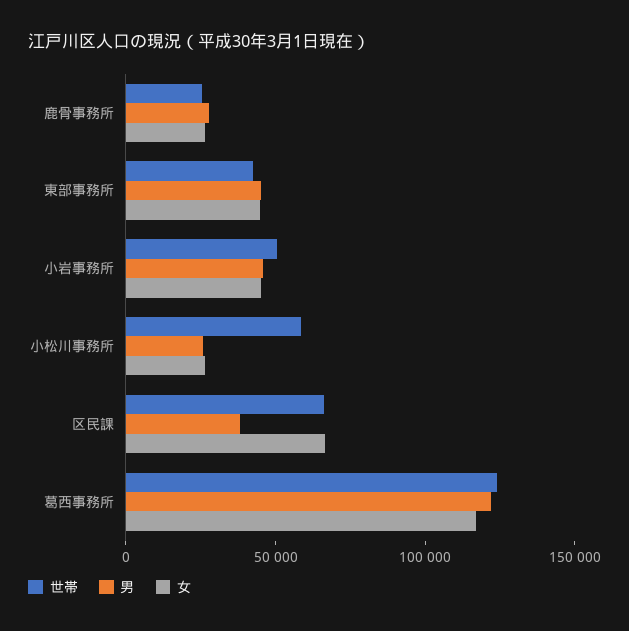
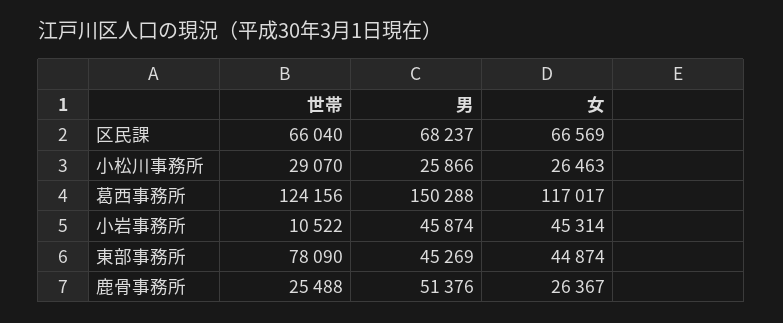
  {
    "世帯": {
      "鹿骨事務所": 25488,
-     "東部事務所": 40000,
+     "東部事務所": 78090,
-     "小岩事務所": 50000,
+     "小岩事務所": 10522,
-     "小松川事務所": 60000,
+     "小松川事務所": 29070,
      "区民課": 66040,
      "葛西事務所": 124156
    },
    "男": {
-     "鹿骨事務所": 30000,
+     "鹿骨事務所": 51376,
      "東部事務所": 45269,
      "小岩事務所": 45874,
      "小松川事務所": 25866,
-     "区民課": 40000,
+     "区民課": 68237,
-     "葛西事務所": 120000
+     "葛西事務所": 150288
    },
    "女": {
      "鹿骨事務所": 26367,
      "東部事務所": 44874,
      "小岩事務所": 45314,
      "小松川事務所": 26463,
      "区民課": 66569,
      "葛西事務所": 117017
    }
  }

